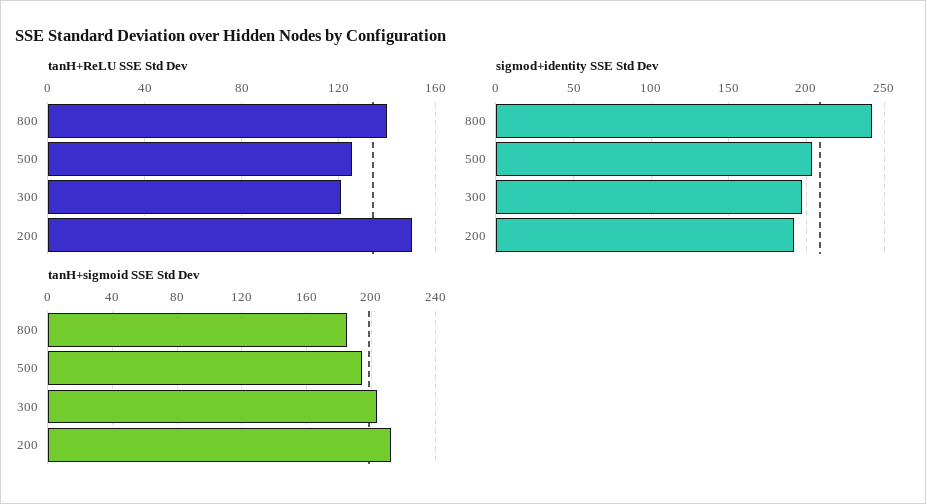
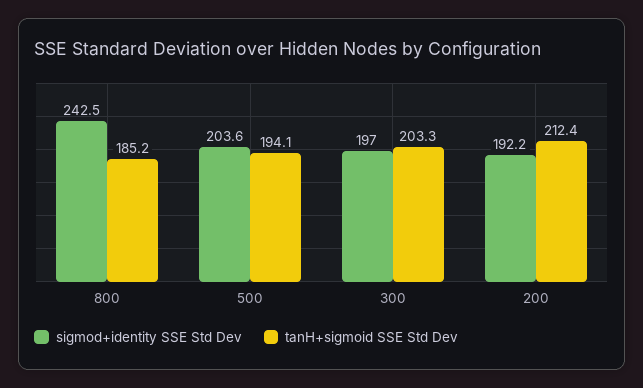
  {
-   "tanH+ReLU SSE Std Dev": {
-     "800": 140,
-     "500": 125,
-     "300": 120,
-     "200": 150
-   },
    "sigmod+identity SSE Std Dev": {
      "800": 242.5,
      "500": 203.6,
      "300": 197,
      "200": 192.2
    },
    "tanH+sigmoid SSE Std Dev": {
      "800": 185.2,
      "500": 194.1,
      "300": 203.3,
      "200": 212.4
    }
  }

